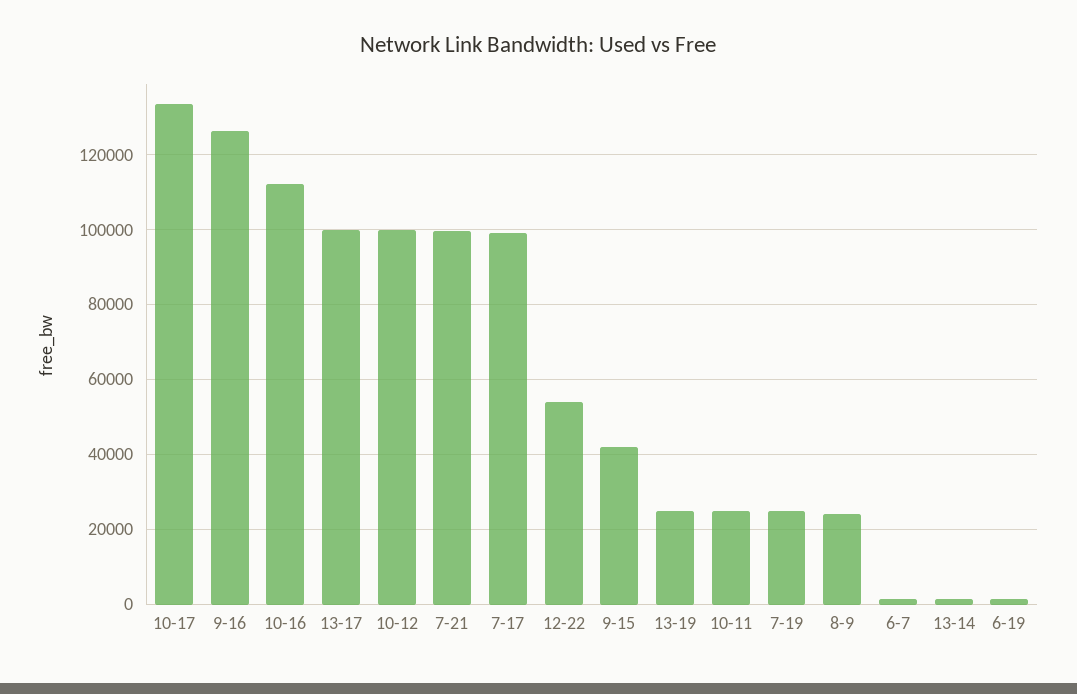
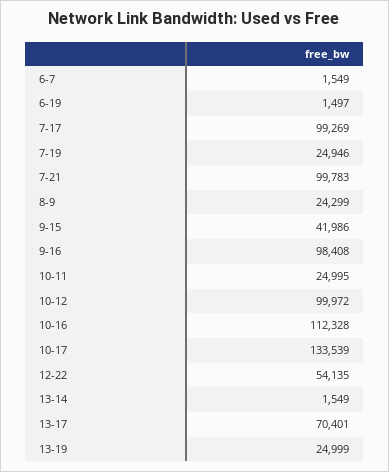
  {
    "10-17": 133539,
-   "9-16": 126000,
+   "9-16": 98408,
    "10-16": 112328,
-   "13-17": 100000,
+   "13-17": 70401,
    "10-12": 99972,
    "7-21": 99783,
    "7-17": 99269,
    "12-22": 54135,
    "9-15": 41986,
    "13-19": 24999,
    "10-11": 24995,
    "7-19": 24946,
    "8-9": 24299,
    "6-7": 1549,
    "13-14": 1549,
    "6-19": 1497
  }

